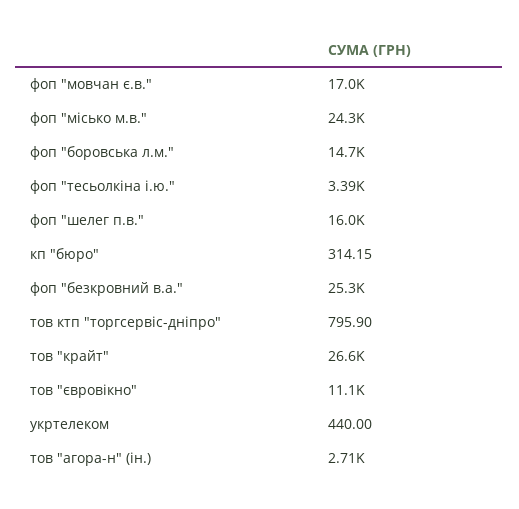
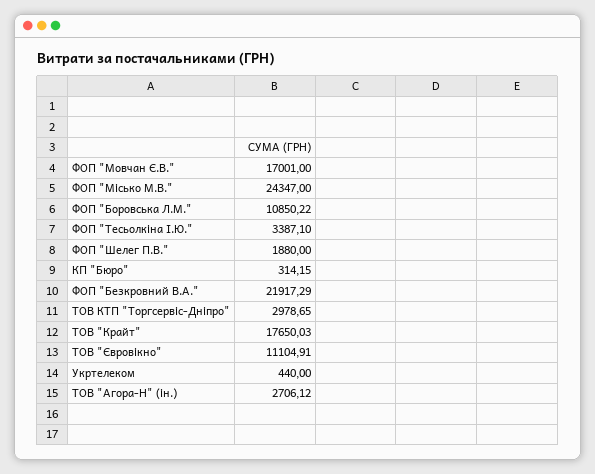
  {
    "фоп \"мовчан є.в.\"": 17001,
    "фоп \"місько м.в.\"": 24347,
-   "фоп \"боровська л.м.\"": 14700,
+   "фоп \"боровська л.м.\"": 10850.22,
    "фоп \"тесьолкіна і.ю.\"": 3387.1,
-   "фоп \"шелег п.в.\"": 16000,
+   "фоп \"шелег п.в.\"": 1880,
    "кп \"бюро\"": 314.15,
-   "фоп \"безкровний в.а.\"": 25300,
+   "фоп \"безкровний в.а.\"": 21917.29,
-   "тов ктп \"торгсервіс-дніпро\"": 795.9,
+   "тов ктп \"торгсервіс-дніпро\"": 2978.65,
-   "тов \"крайт\"": 26600,
+   "тов \"крайт\"": 17650.03,
    "тов \"євровікно\"": 11104.91,
    "укртелеком": 440,
    "тов \"агора-н\" (ін.)": 2706.12
  }

